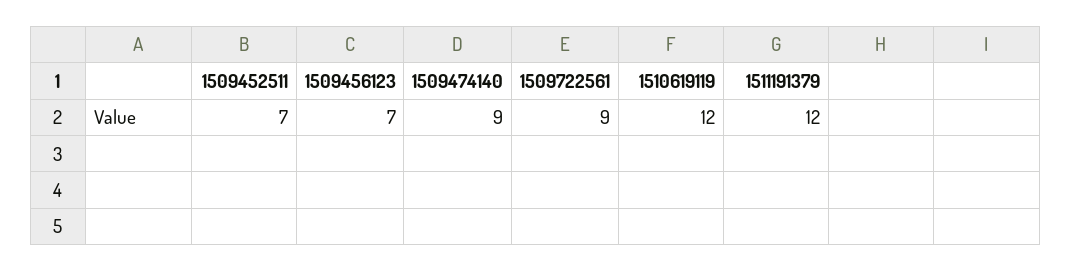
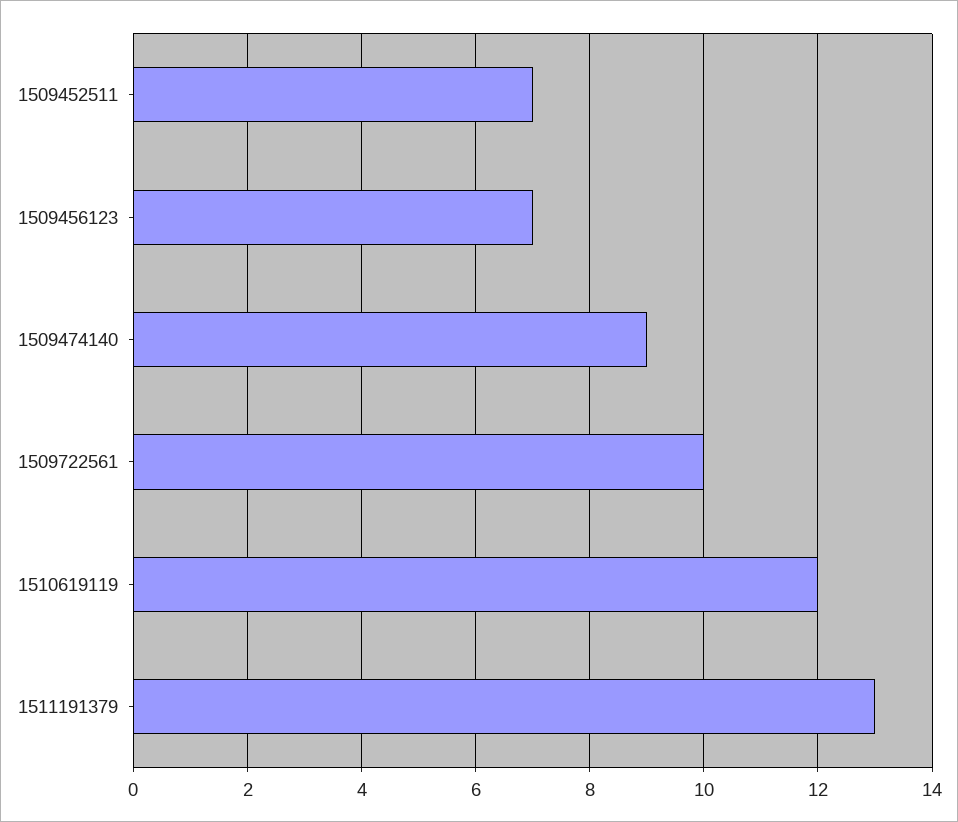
  {
    "1509452511": 7,
    "1509456123": 7,
    "1509474140": 9,
-   "1509722561": 9,
+   "1509722561": 10,
    "1510619119": 12,
-   "1511191379": 12
+   "1511191379": 13
  }

